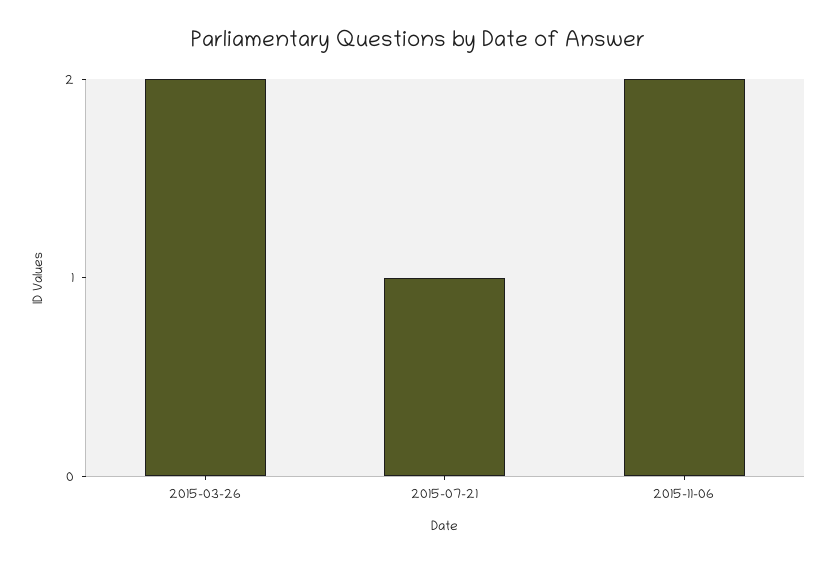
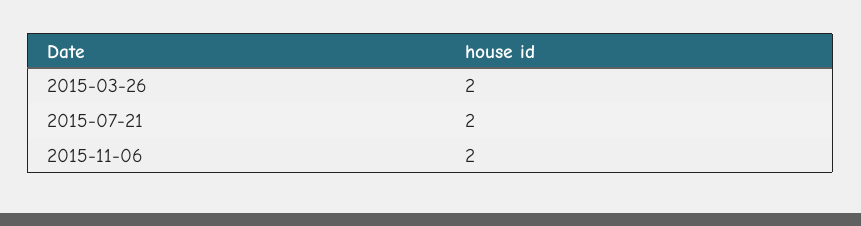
  {
    "2015-03-26": 2,
-   "2015-07-21": 1,
+   "2015-07-21": 2,
    "2015-11-06": 2
  }

